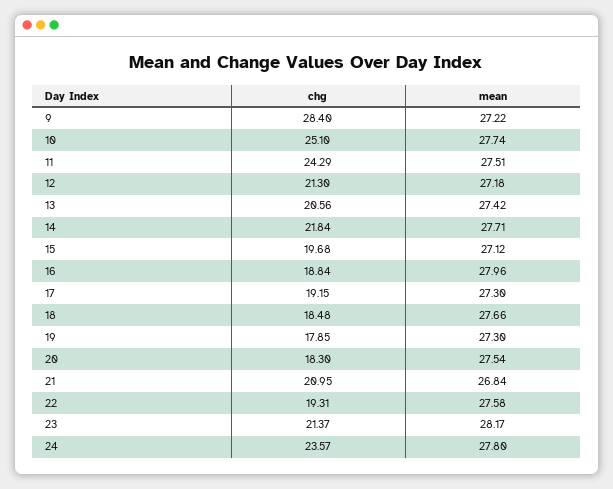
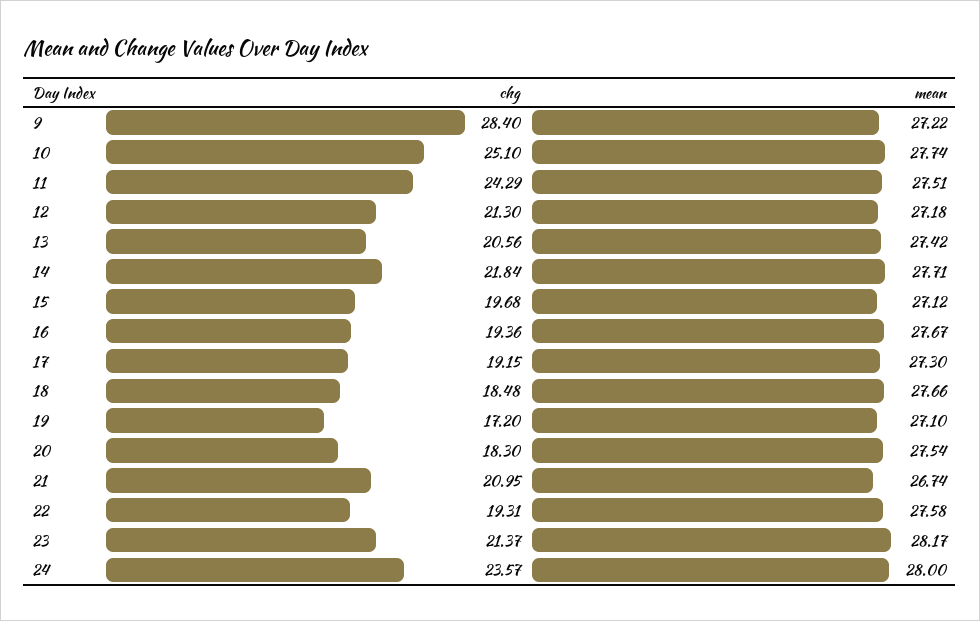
  {
    "chg": {
      "9": 28.4,
      "10": 25.1,
      "11": 24.29,
      "12": 21.3,
      "13": 20.56,
      "14": 21.84,
      "15": 19.68,
-     "16": 18.84,
+     "16": 19.36,
      "17": 19.15,
      "18": 18.48,
-     "19": 17.85,
+     "19": 17.2,
      "20": 18.3,
      "21": 20.95,
      "22": 19.31,
      "23": 21.37,
      "24": 23.57
    },
    "mean": {
      "9": 27.22,
      "10": 27.74,
      "11": 27.51,
      "12": 27.18,
      "13": 27.42,
      "14": 27.71,
      "15": 27.12,
-     "16": 27.96,
+     "16": 27.67,
      "17": 27.3,
      "18": 27.66,
-     "19": 27.3,
+     "19": 27.1,
      "20": 27.54,
-     "21": 26.84,
+     "21": 26.74,
      "22": 27.58,
      "23": 28.17,
-     "24": 27.8
+     "24": 28
    }
  }

